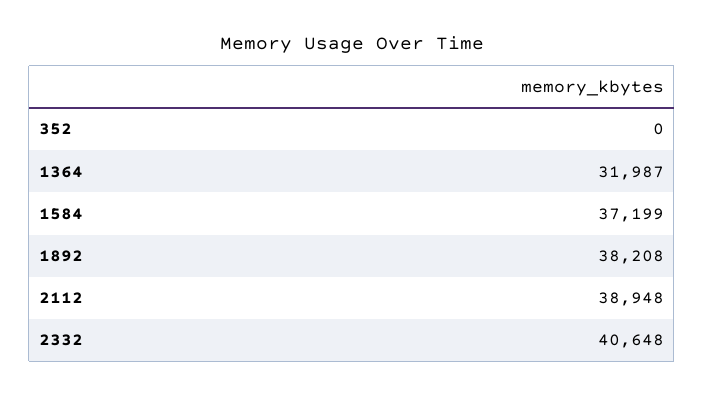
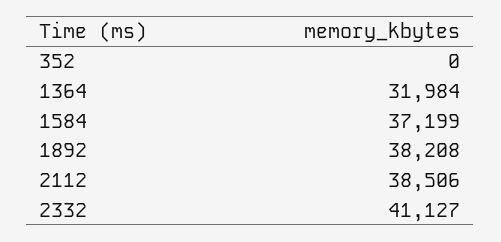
  {
    "352": 0,
-   "1364": 31987,
+   "1364": 31984,
    "1584": 37199,
    "1892": 38208,
-   "2112": 38948,
+   "2112": 38506,
-   "2332": 40648
+   "2332": 41127
  }

